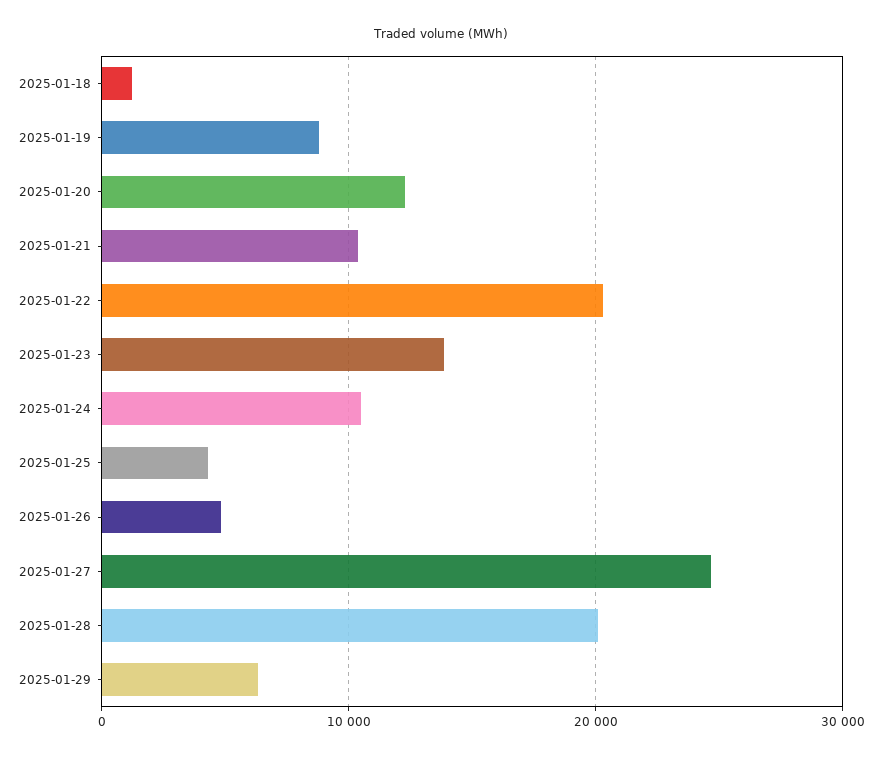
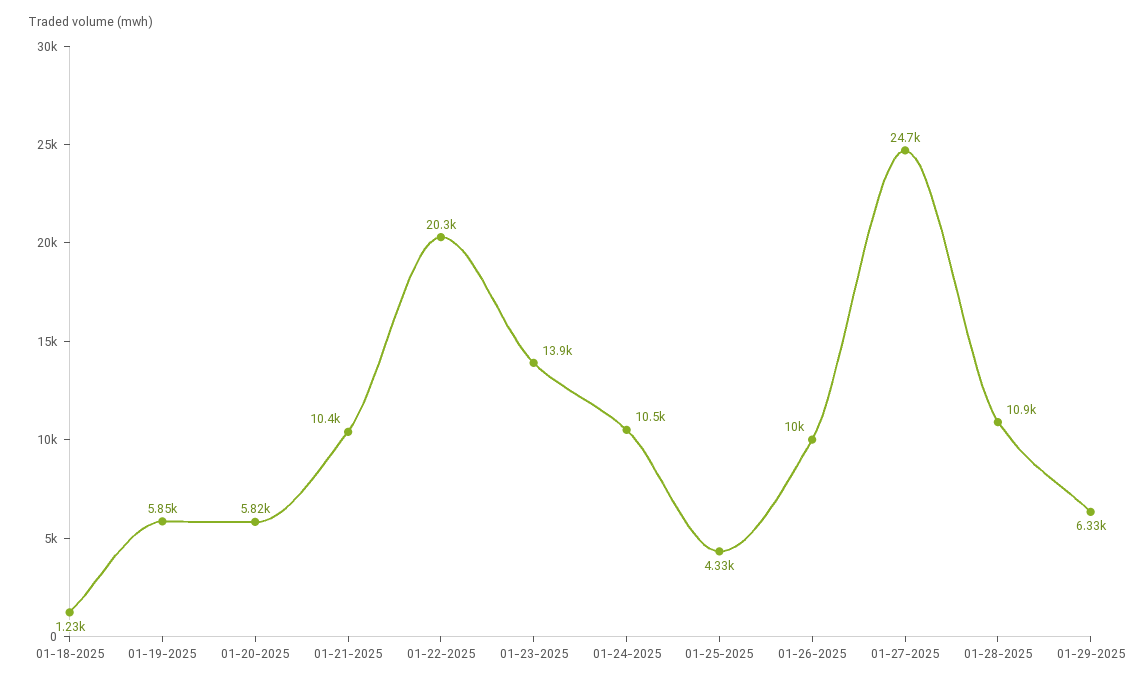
  {
    "2025-01-18": 1230,
-   "2025-01-19": 9000,
+   "2025-01-19": 5850,
-   "2025-01-20": 12000,
+   "2025-01-20": 5820,
    "2025-01-21": 10400,
    "2025-01-22": 20300,
    "2025-01-23": 13900,
    "2025-01-24": 10500,
    "2025-01-25": 4330,
-   "2025-01-26": 5000,
+   "2025-01-26": 10000,
    "2025-01-27": 24700,
-   "2025-01-28": 20000,
+   "2025-01-28": 10900,
    "2025-01-29": 6330
  }

